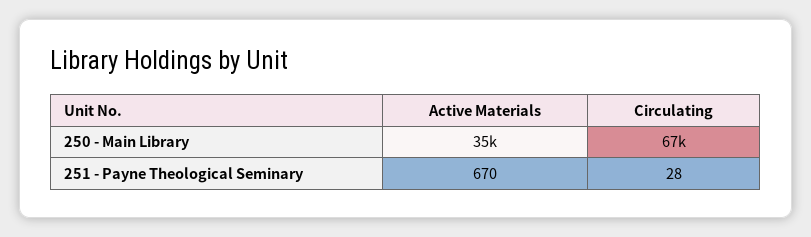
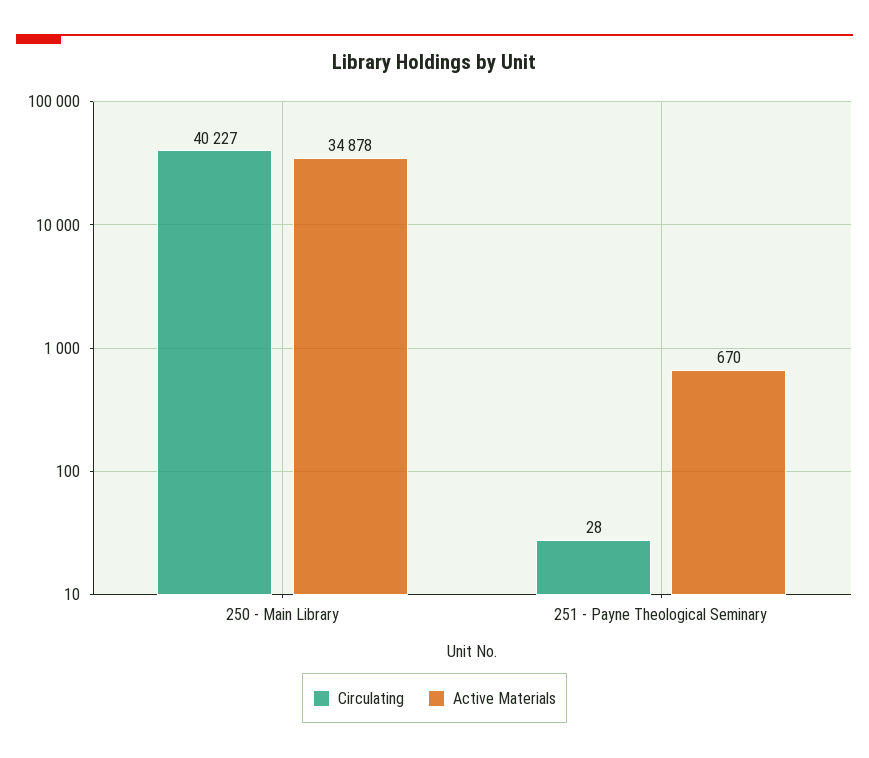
  {
    "Active Materials": {
      "250 - Main Library": 34878,
      "251 - Payne Theological Seminary": 670
    },
    "Circulating": {
-     "250 - Main Library": 67000,
+     "250 - Main Library": 40227,
      "251 - Payne Theological Seminary": 28
    }
  }

